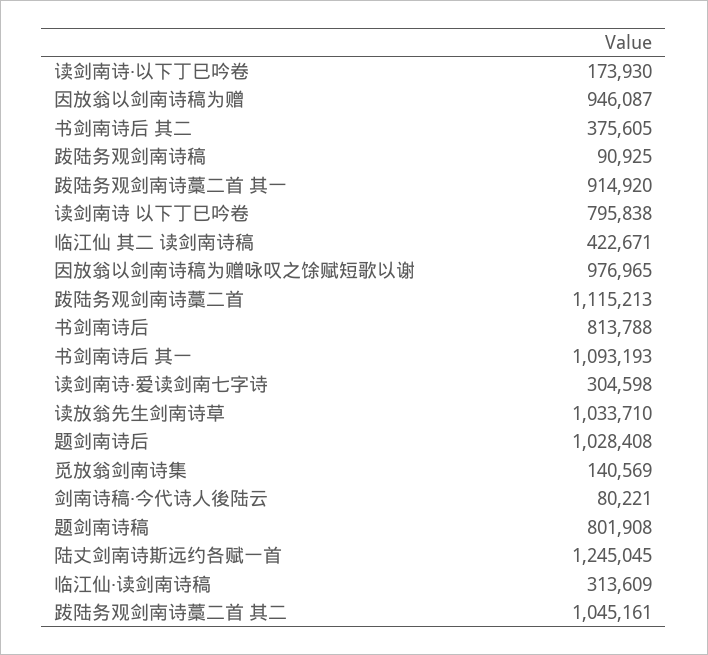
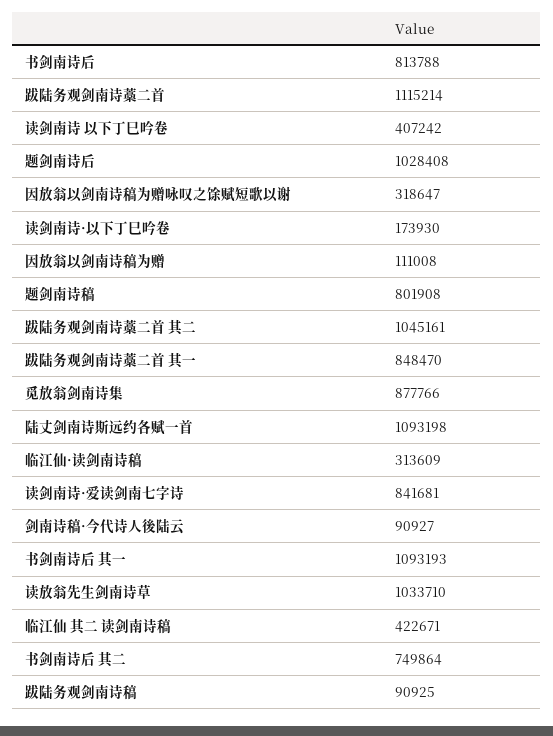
  {
    "读剑南诗·以下丁巳吟卷": 173930,
-   "因放翁以剑南诗稿为赠": 946087,
+   "因放翁以剑南诗稿为赠": 111008,
-   "书剑南诗后 其二": 375605,
+   "书剑南诗后 其二": 749864,
    "跋陆务观剑南诗稿": 90925,
-   "跋陆务观剑南诗藁二首 其一": 914920,
+   "跋陆务观剑南诗藁二首 其一": 848470,
-   "读剑南诗 以下丁巳吟卷": 795838,
+   "读剑南诗 以下丁巳吟卷": 407242,
    "临江仙 其二 读剑南诗稿": 422671,
-   "因放翁以剑南诗稿为赠咏叹之馀赋短歌以谢": 976965,
+   "因放翁以剑南诗稿为赠咏叹之馀赋短歌以谢": 318647,
-   "跋陆务观剑南诗藁二首": 1115213,
+   "跋陆务观剑南诗藁二首": 1115214,
    "书剑南诗后": 813788,
    "书剑南诗后 其一": 1093193,
-   "读剑南诗·爱读剑南七字诗": 304598,
+   "读剑南诗·爱读剑南七字诗": 841681,
    "读放翁先生剑南诗草": 1033710,
    "题剑南诗后": 1028408,
-   "觅放翁剑南诗集": 140569,
+   "觅放翁剑南诗集": 877766,
-   "剑南诗稿·今代诗人後陆云": 80221,
+   "剑南诗稿·今代诗人後陆云": 90927,
    "题剑南诗稿": 801908,
-   "陆丈剑南诗斯远约各赋一首": 1245045,
+   "陆丈剑南诗斯远约各赋一首": 1093198,
    "临江仙·读剑南诗稿": 313609,
    "跋陆务观剑南诗藁二首 其二": 1045161
  }

